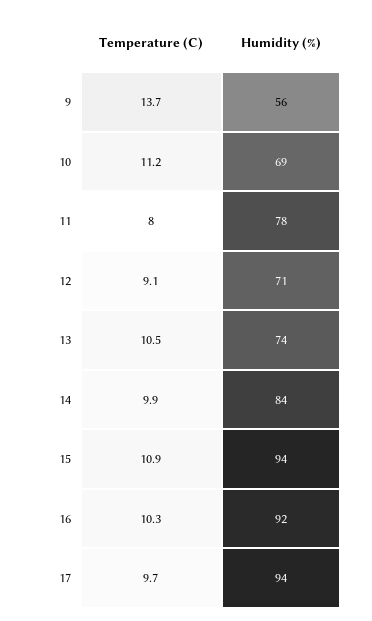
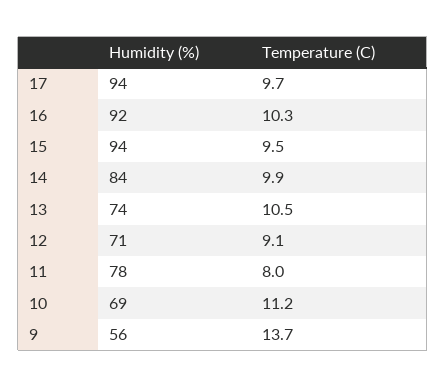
  {
    "Temperature (C)": {
      "9": 13.7,
      "10": 11.2,
      "11": 8,
      "12": 9.1,
      "13": 10.5,
      "14": 9.9,
-     "15": 10.9,
+     "15": 9.5,
      "16": 10.3,
      "17": 9.7
    },
    "Humidity (%)": {
      "9": 56,
      "10": 69,
      "11": 78,
      "12": 71,
      "13": 74,
      "14": 84,
      "15": 94,
      "16": 92,
      "17": 94
    }
  }

